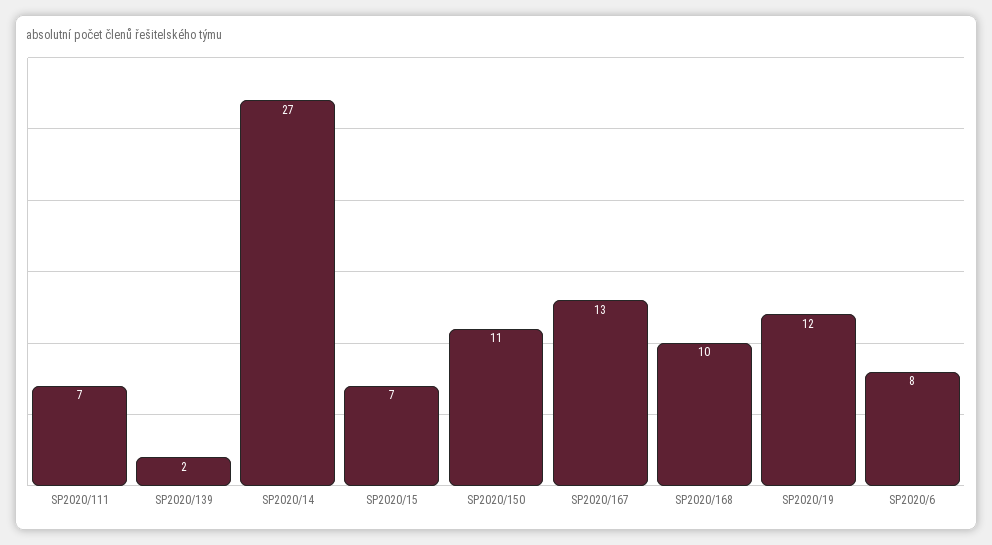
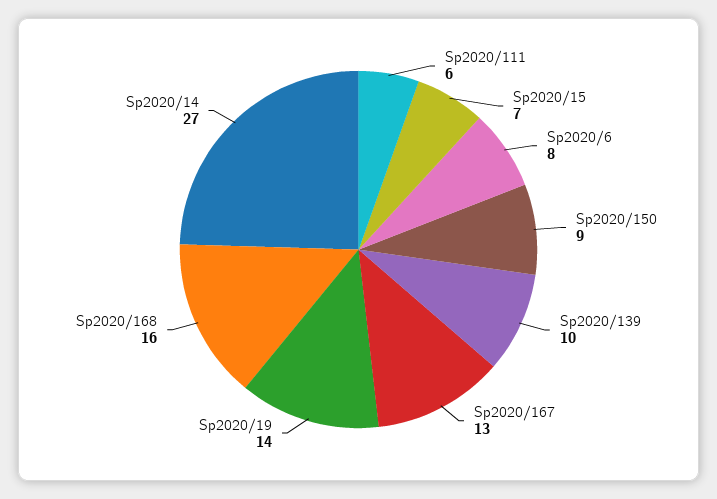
  {
-   "SP2020/111": 7,
+   "SP2020/111": 6,
-   "SP2020/139": 2,
+   "SP2020/139": 10,
    "SP2020/14": 27,
    "SP2020/15": 7,
-   "SP2020/150": 11,
+   "SP2020/150": 9,
    "SP2020/167": 13,
-   "SP2020/168": 10,
+   "SP2020/168": 16,
-   "SP2020/19": 12,
+   "SP2020/19": 14,
    "SP2020/6": 8
  }

